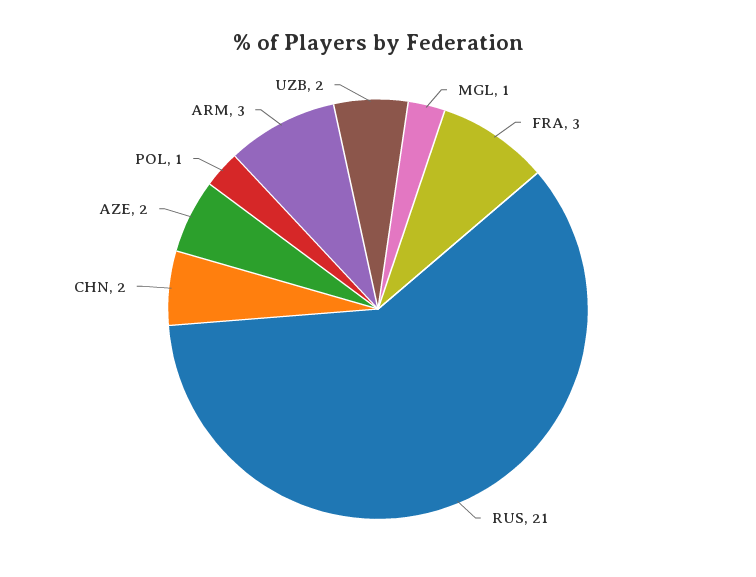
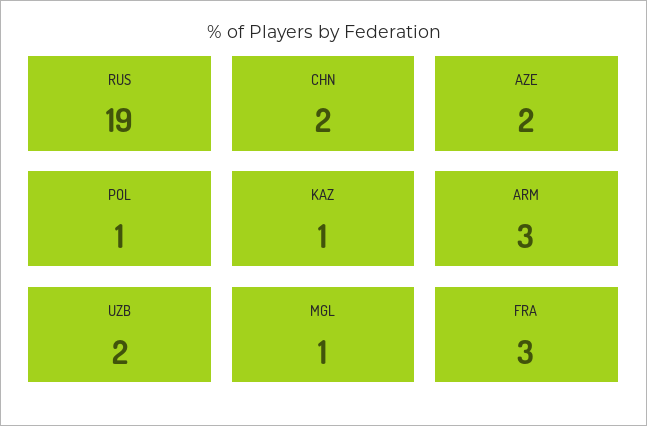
  {
    "MGL": 1,
    "FRA": 3,
-   "RUS": 21,
+   "RUS": 19,
    "CHN": 2,
    "AZE": 2,
    "POL": 1,
    "ARM": 3,
-   "UZB": 2
+   "UZB": 2,
+   "KAZ": 1
  }

